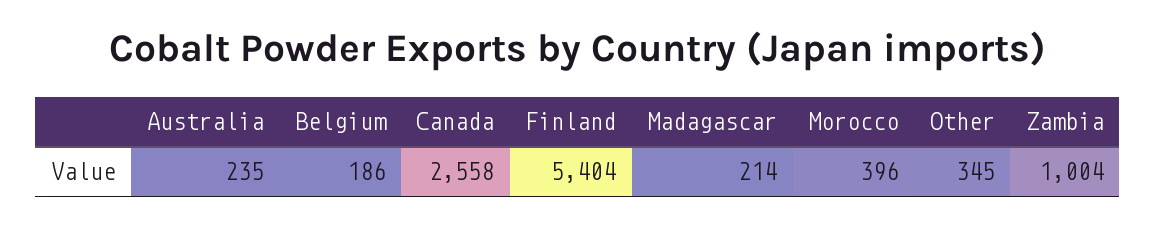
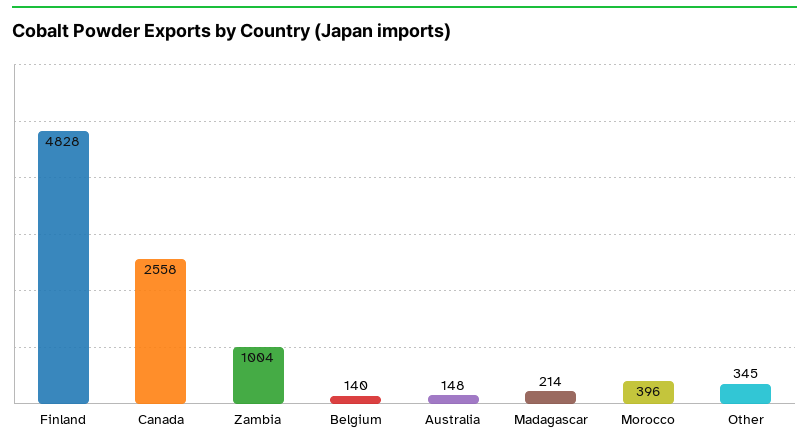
  {
-   "Australia": 235,
+   "Australia": 148,
-   "Belgium": 186,
+   "Belgium": 140,
    "Canada": 2558,
-   "Finland": 5404,
+   "Finland": 4828,
    "Madagascar": 214,
    "Morocco": 396,
    "Other": 345,
    "Zambia": 1004
  }

